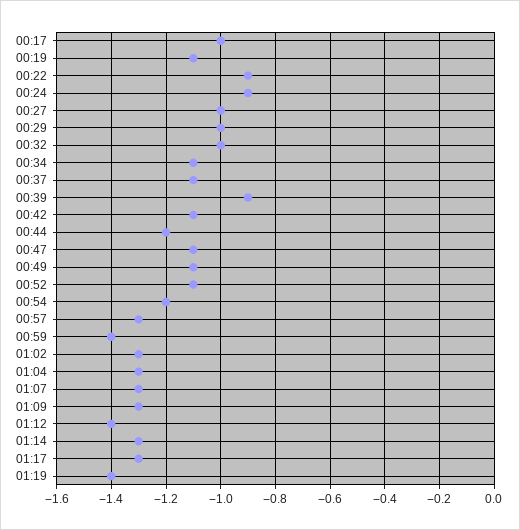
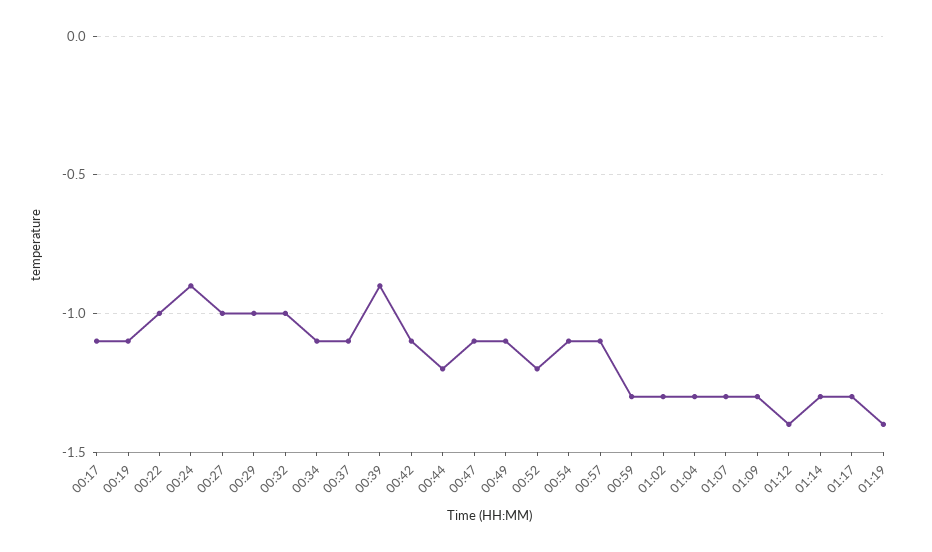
  {
-   "00:17": -1,
+   "00:17": -1.1,
    "00:19": -1.1,
-   "00:22": -0.9,
+   "00:22": -1,
    "00:24": -0.9,
    "00:27": -1,
    "00:29": -1,
    "00:32": -1,
    "00:34": -1.1,
    "00:37": -1.1,
    "00:39": -0.9,
    "00:42": -1.1,
    "00:44": -1.2,
    "00:47": -1.1,
    "00:49": -1.1,
-   "00:52": -1.1,
+   "00:52": -1.2,
-   "00:54": -1.2,
+   "00:54": -1.1,
-   "00:57": -1.3,
+   "00:57": -1.1,
-   "00:59": -1.4,
+   "00:59": -1.3,
    "01:02": -1.3,
    "01:04": -1.3,
    "01:07": -1.3,
    "01:09": -1.3,
    "01:12": -1.4,
    "01:14": -1.3,
    "01:17": -1.3,
    "01:19": -1.4
  }

